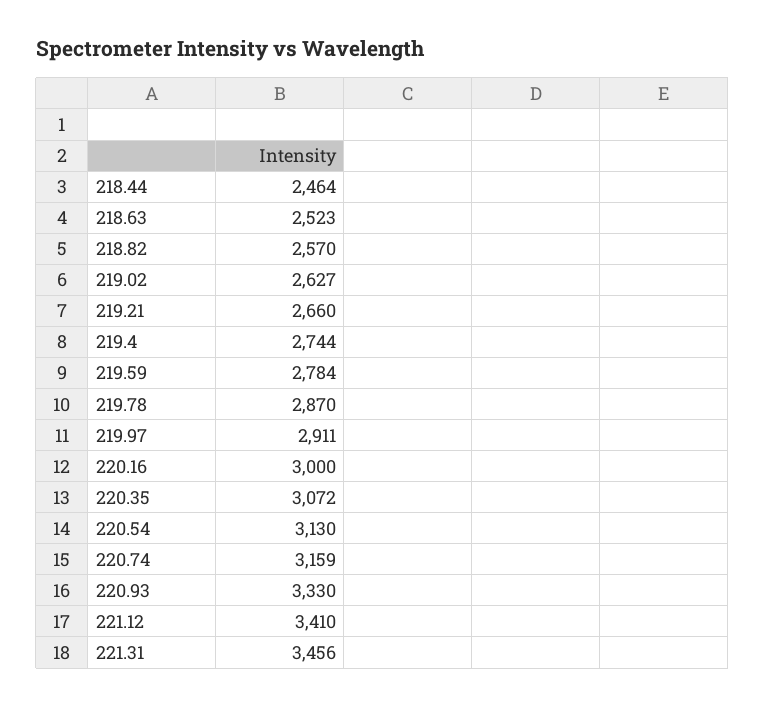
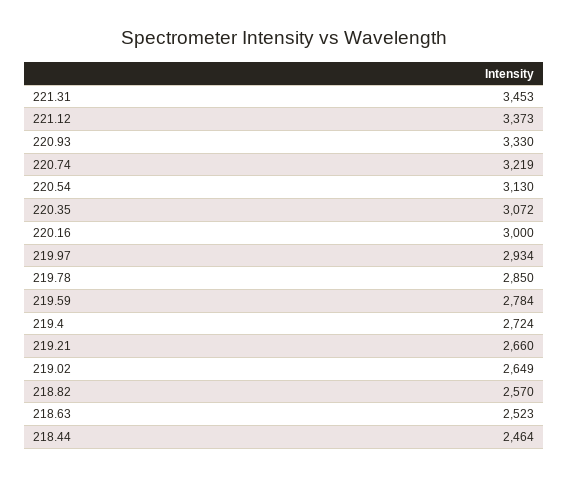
  {
    "218.44": 2464,
    "218.63": 2523,
    "218.82": 2570,
-   "219.02": 2627,
+   "219.02": 2649,
    "219.21": 2660,
-   "219.4": 2744,
+   "219.4": 2724,
    "219.59": 2784,
-   "219.78": 2870,
+   "219.78": 2850,
-   "219.97": 2911,
+   "219.97": 2934,
    "220.16": 3000,
    "220.35": 3072,
    "220.54": 3130,
-   "220.74": 3159,
+   "220.74": 3219,
    "220.93": 3330,
-   "221.12": 3410,
+   "221.12": 3373,
-   "221.31": 3456
+   "221.31": 3453
  }

